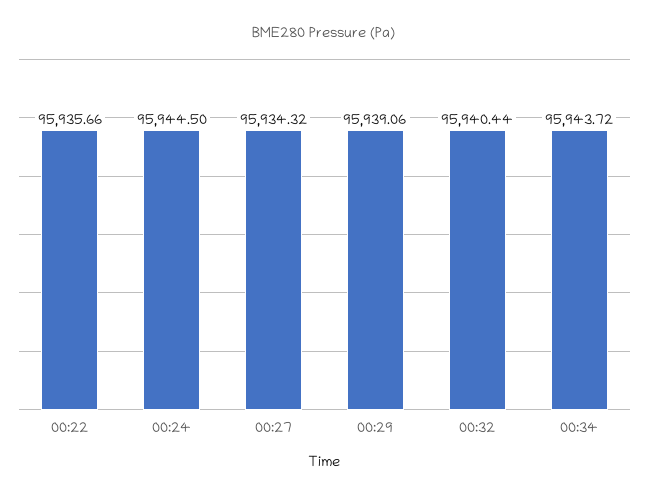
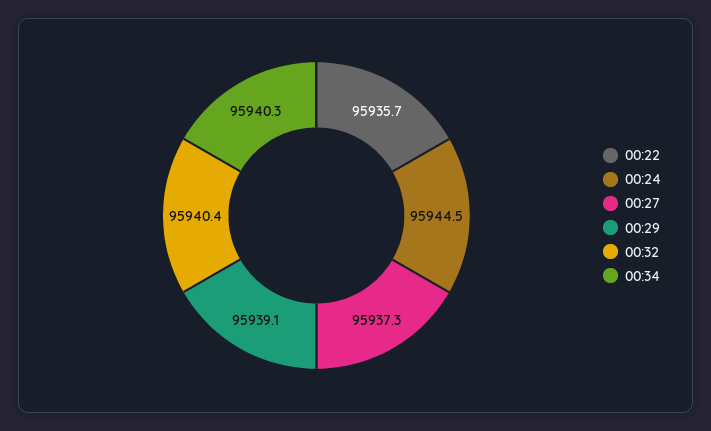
  {
    "00:22": 95935.66,
    "00:24": 95944.5,
-   "00:27": 95934.32,
+   "00:27": 95937.3,
    "00:29": 95939.06,
    "00:32": 95940.44,
-   "00:34": 95943.72
+   "00:34": 95940.3
  }

